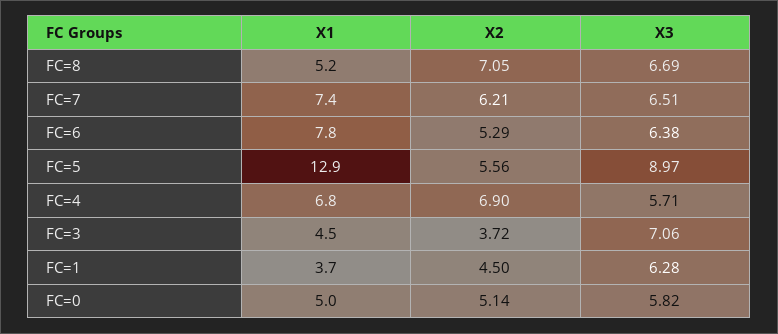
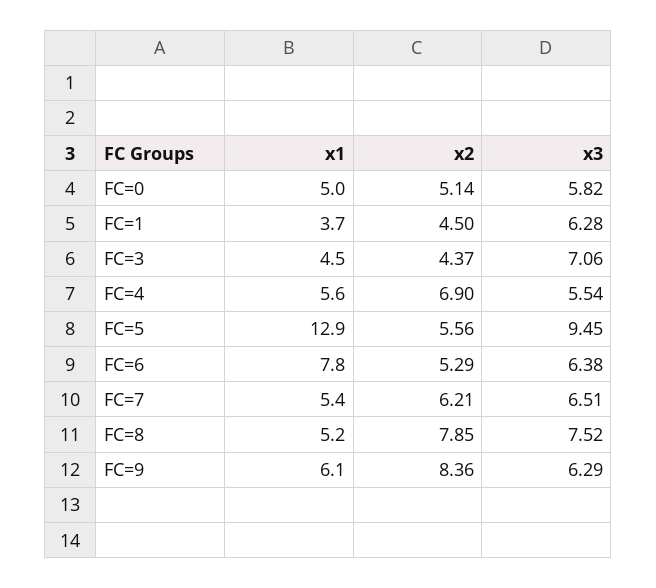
  {
    "X1": {
      "FC=8": 5.2,
-     "FC=7": 7.4,
+     "FC=7": 5.4,
      "FC=6": 7.8,
      "FC=5": 12.9,
-     "FC=4": 6.8,
+     "FC=4": 5.6,
      "FC=3": 4.5,
      "FC=1": 3.7,
-     "FC=0": 5
+     "FC=0": 5,
+     "FC=9": 6.1
    },
    "X2": {
-     "FC=8": 7.05,
+     "FC=8": 7.85,
      "FC=7": 6.21,
      "FC=6": 5.29,
      "FC=5": 5.56,
      "FC=4": 6.9,
-     "FC=3": 3.72,
+     "FC=3": 4.37,
      "FC=1": 4.5,
-     "FC=0": 5.14
+     "FC=0": 5.14,
+     "FC=9": 8.36
    },
    "X3": {
-     "FC=8": 6.69,
+     "FC=8": 7.52,
      "FC=7": 6.51,
      "FC=6": 6.38,
-     "FC=5": 8.97,
+     "FC=5": 9.45,
-     "FC=4": 5.71,
+     "FC=4": 5.54,
      "FC=3": 7.06,
      "FC=1": 6.28,
-     "FC=0": 5.82
+     "FC=0": 5.82,
+     "FC=9": 6.29
    }
  }

